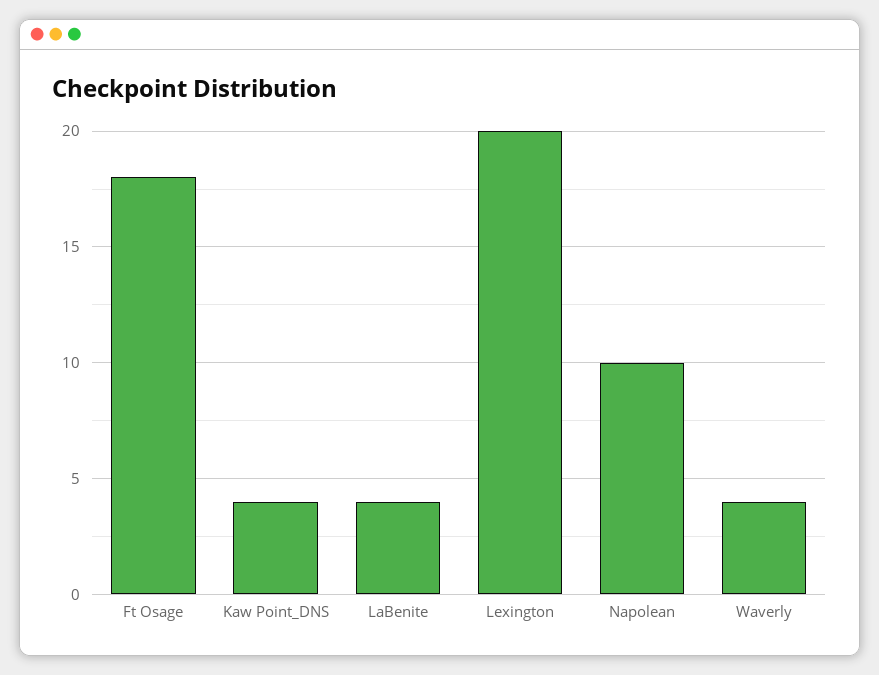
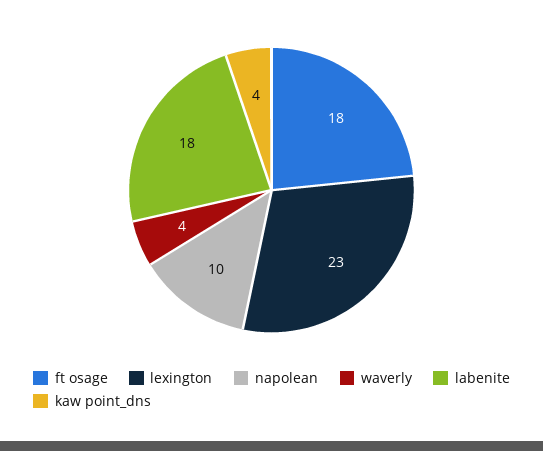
  {
    "Ft Osage": 18,
    "Kaw Point_DNS": 4,
-   "LaBenite": 4,
+   "LaBenite": 18,
-   "Lexington": 20,
+   "Lexington": 23,
    "Napolean": 10,
    "Waverly": 4
  }

